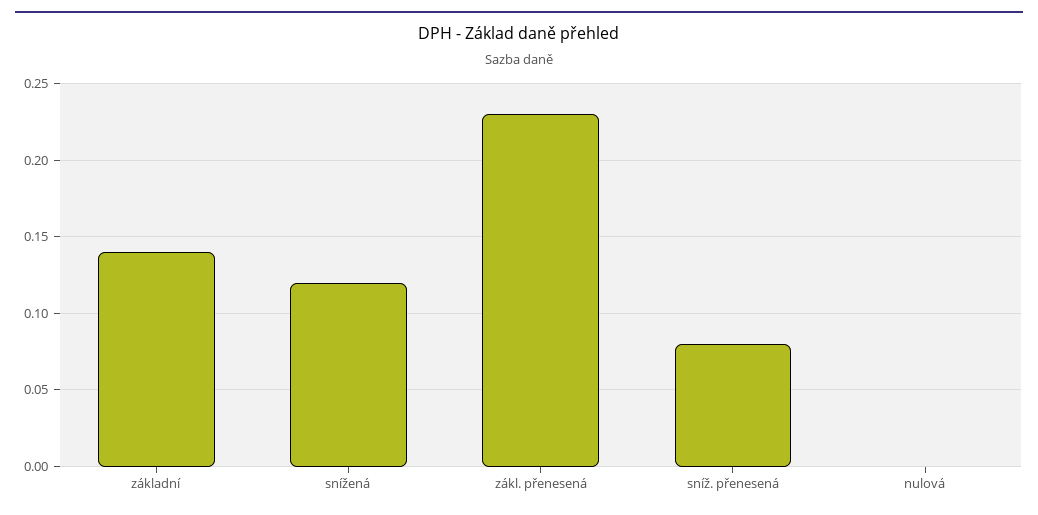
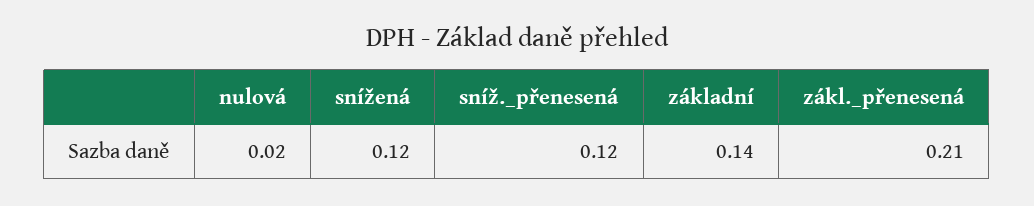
  {
    "základní": 0.14,
    "snížená": 0.12,
-   "zákl. přenesená": 0.23,
+   "zákl. přenesená": 0.21,
-   "sníž. přenesená": 0.08,
+   "sníž. přenesená": 0.12,
-   "nulová": 0
+   "nulová": 0.02
  }

